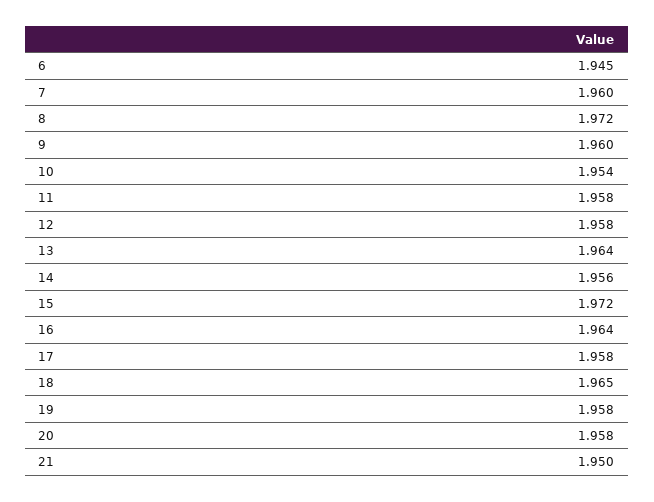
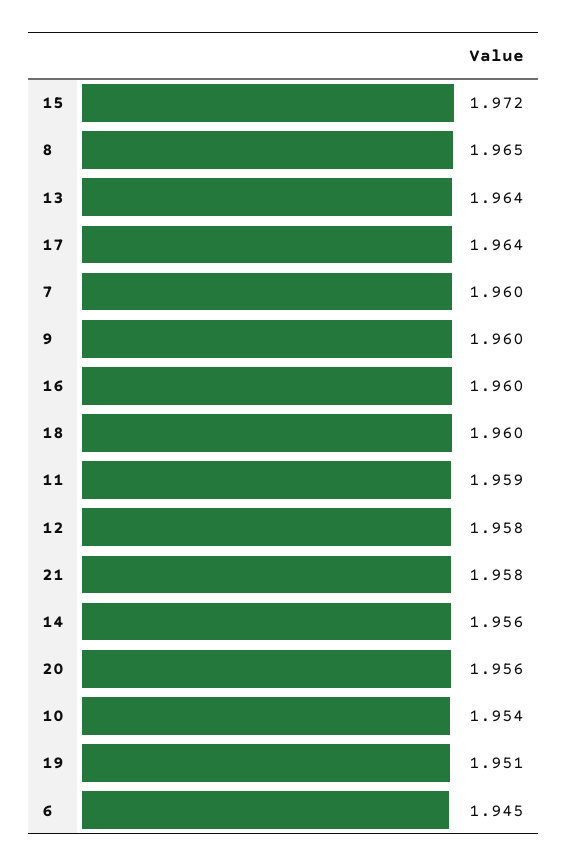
  {
    "6": 1.945,
    "7": 1.96,
-   "8": 1.972,
+   "8": 1.965,
    "9": 1.96,
    "10": 1.954,
-   "11": 1.958,
+   "11": 1.959,
    "12": 1.958,
    "13": 1.964,
    "14": 1.956,
    "15": 1.972,
-   "16": 1.964,
+   "16": 1.96,
-   "17": 1.958,
+   "17": 1.964,
-   "18": 1.965,
+   "18": 1.96,
-   "19": 1.958,
+   "19": 1.951,
-   "20": 1.958,
+   "20": 1.956,
-   "21": 1.95
+   "21": 1.958
  }

